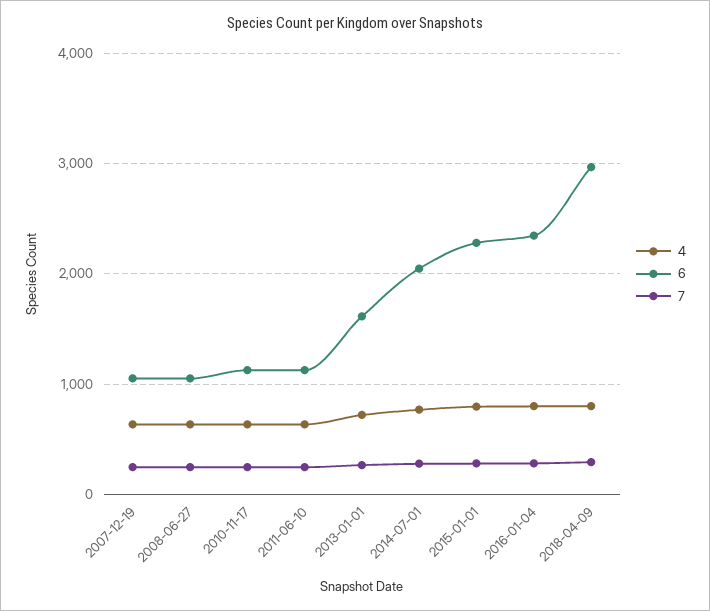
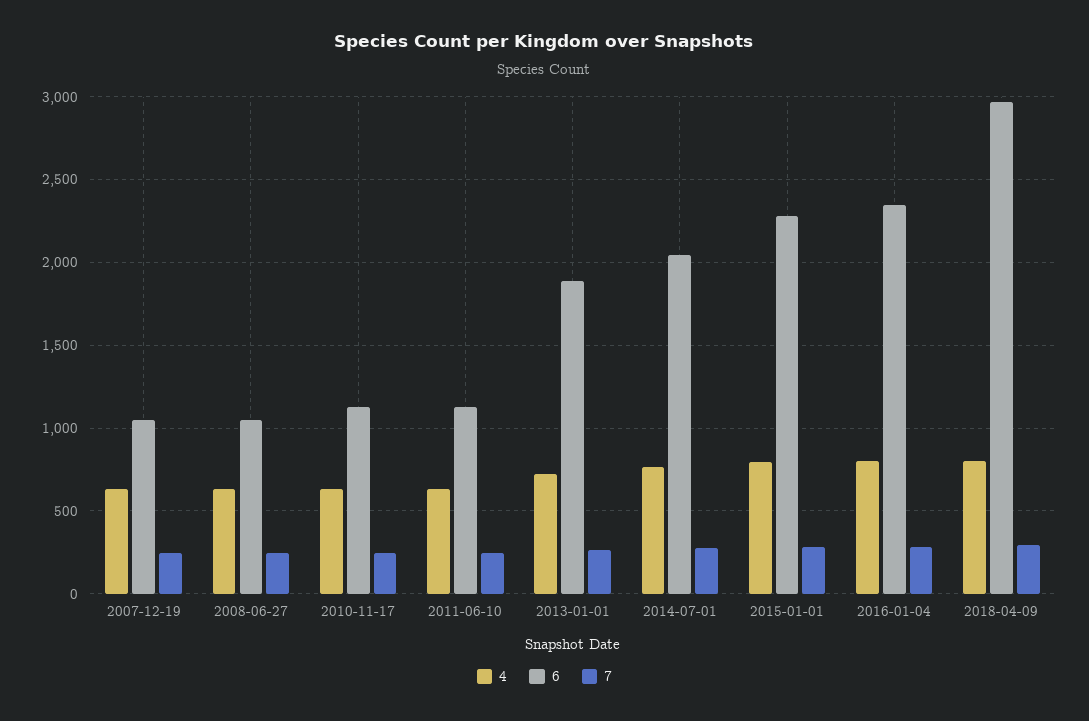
  {
    "4": {
      "2007-12-19": 650,
      "2008-06-27": 650,
      "2010-11-17": 650,
      "2011-06-10": 650,
      "2013-01-01": 700,
      "2014-07-01": 750,
      "2015-01-01": 800,
      "2016-01-04": 800,
      "2018-04-09": 800
    },
    "6": {
      "2007-12-19": 1050,
      "2008-06-27": 1050,
      "2010-11-17": 1150,
      "2011-06-10": 1150,
-     "2013-01-01": 1600,
+     "2013-01-01": 1900,
      "2014-07-01": 2050,
      "2015-01-01": 2300,
      "2016-01-04": 2350,
      "2018-04-09": 2950
    },
    "7": {
      "2007-12-19": 250,
      "2008-06-27": 250,
      "2010-11-17": 250,
      "2011-06-10": 250,
      "2013-01-01": 250,
      "2014-07-01": 300,
      "2015-01-01": 300,
      "2016-01-04": 300,
      "2018-04-09": 300
    }
  }

